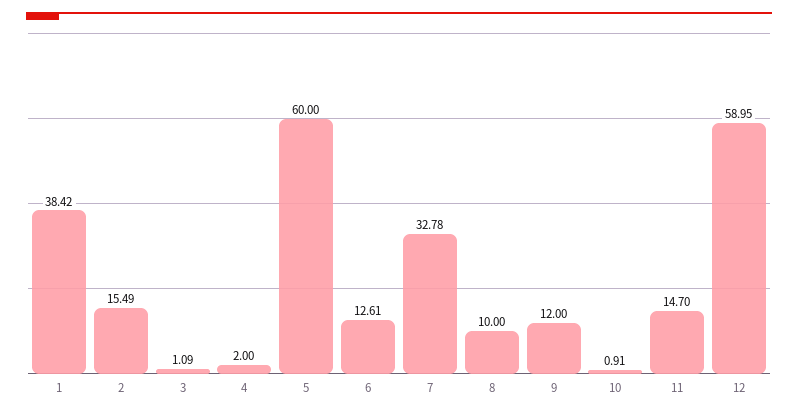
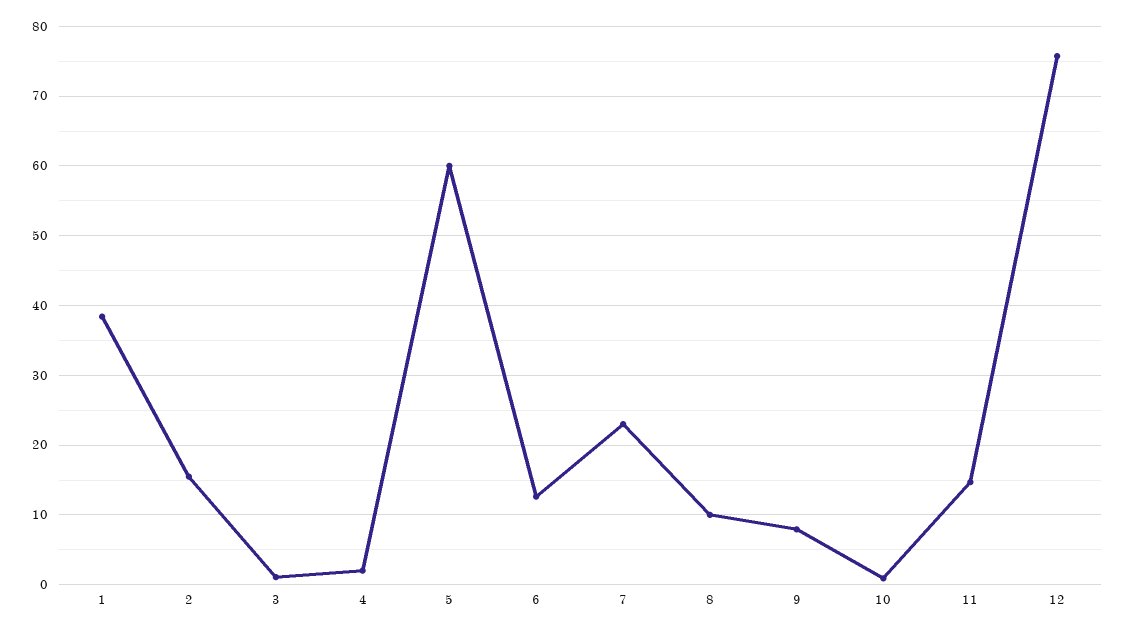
  {
    "1": 38.42,
    "2": 15.49,
    "3": 1.09,
    "4": 2,
    "5": 60,
    "6": 12.61,
-   "7": 32.78,
+   "7": 23,
    "8": 10,
-   "9": 12,
+   "9": 8,
    "10": 0.91,
    "11": 14.7,
-   "12": 58.95
+   "12": 76
  }

